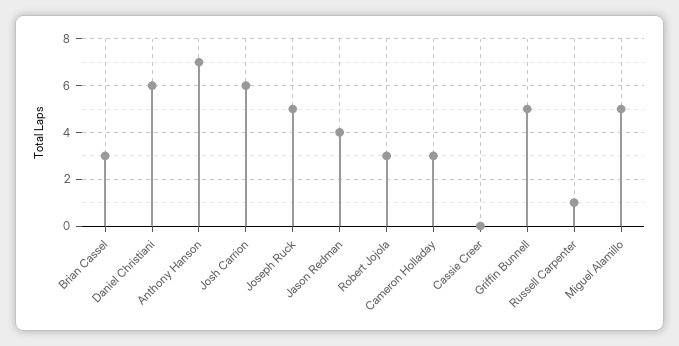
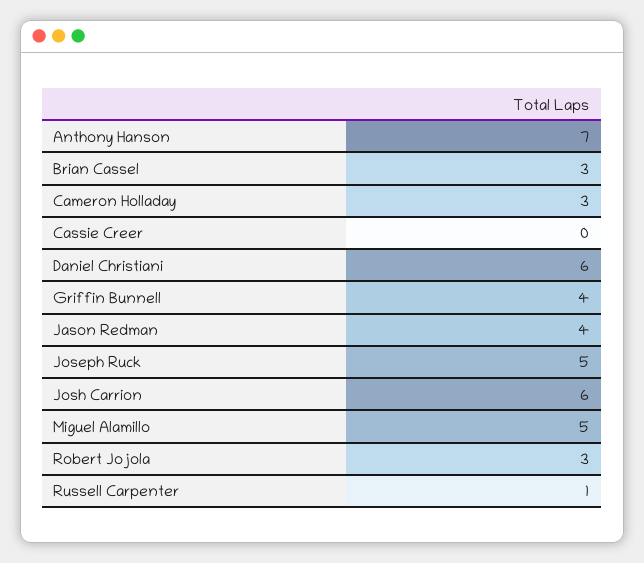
  {
    "Brian Cassel": 3,
    "Daniel Christiani": 6,
    "Anthony Hanson": 7,
    "Josh Carrion": 6,
    "Joseph Ruck": 5,
    "Jason Redman": 4,
    "Robert Jojola": 3,
    "Cameron Holladay": 3,
    "Cassie Creer": 0,
-   "Griffin Bunnell": 5,
+   "Griffin Bunnell": 4,
    "Russell Carpenter": 1,
    "Miguel Alamillo": 5
  }

